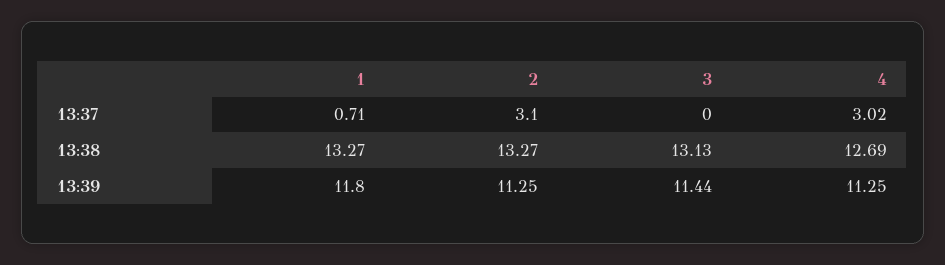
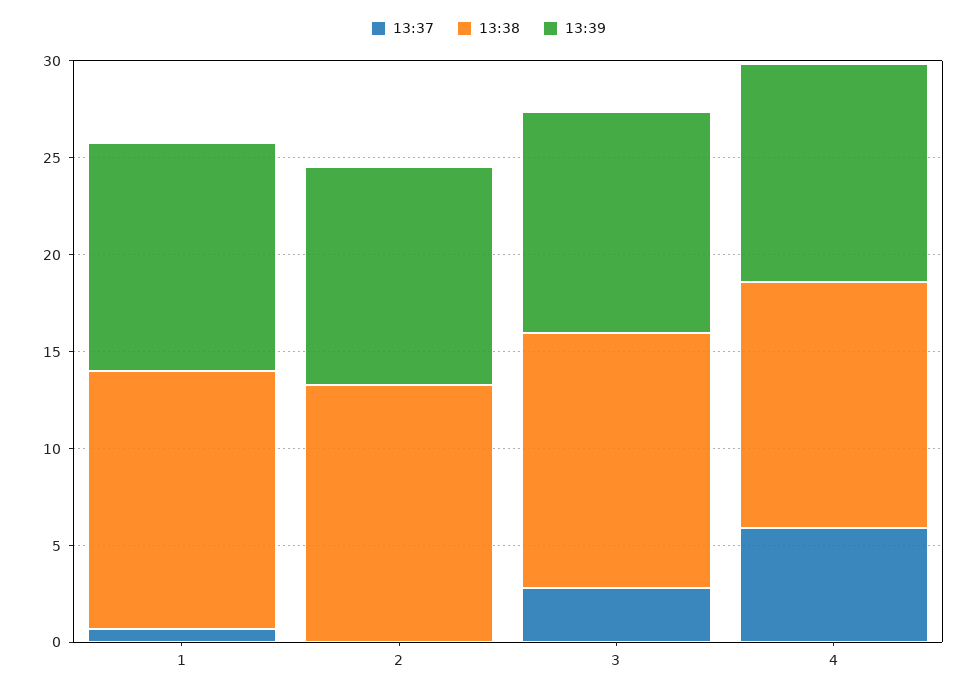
  {
    "13:37": {
      "1": 0.71,
-     "2": 3.1,
+     "2": 0,
-     "3": 0,
+     "3": 3,
-     "4": 3.02
+     "4": 6
    },
    "13:38": {
      "1": 13.27,
      "2": 13.27,
      "3": 13.13,
      "4": 12.69
    },
    "13:39": {
      "1": 11.8,
      "2": 11.25,
      "3": 11.44,
      "4": 11.25
    }
  }

